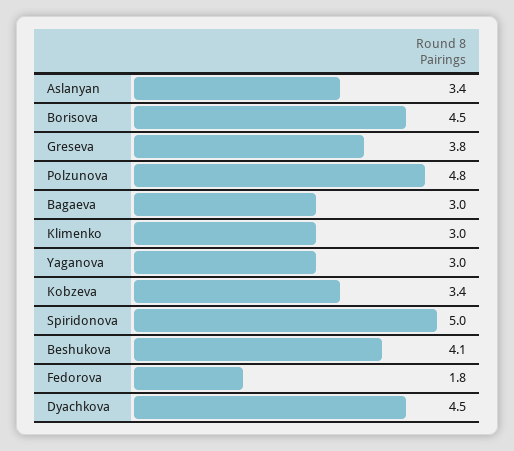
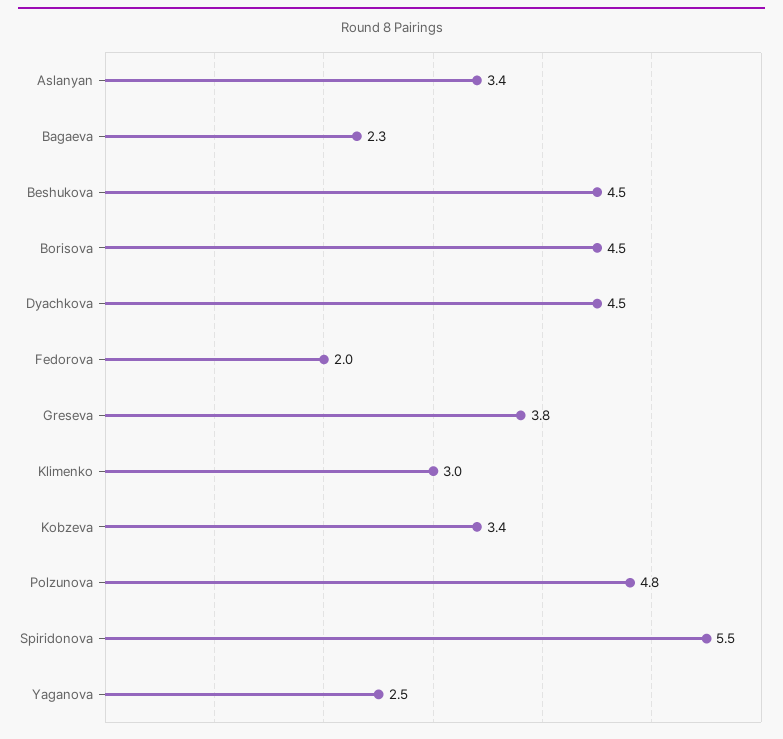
  {
    "Aslanyan": 3.4,
    "Borisova": 4.5,
    "Greseva": 3.8,
    "Polzunova": 4.8,
-   "Bagaeva": 3,
+   "Bagaeva": 2.3,
    "Klimenko": 3,
-   "Yaganova": 3,
+   "Yaganova": 2.5,
    "Kobzeva": 3.4,
-   "Spiridonova": 5,
+   "Spiridonova": 5.5,
-   "Beshukova": 4.1,
+   "Beshukova": 4.5,
-   "Fedorova": 1.8,
+   "Fedorova": 2,
    "Dyachkova": 4.5
  }

